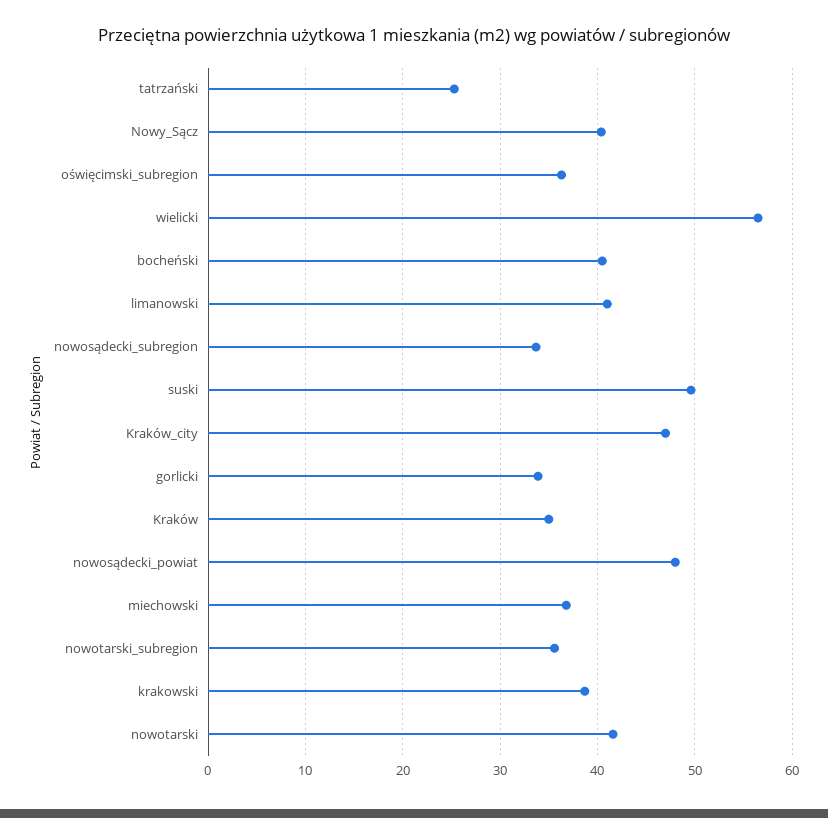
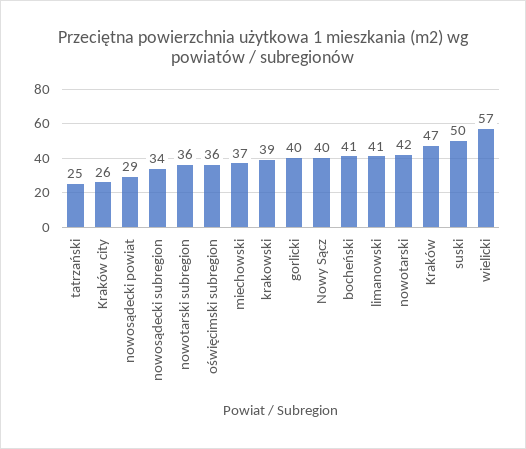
  {
    "tatrzański": 25,
    "Nowy_Sącz": 40,
    "oświęcimski_subregion": 36,
    "wielicki": 57,
    "bocheński": 41,
    "limanowski": 41,
    "nowosądecki_subregion": 34,
    "suski": 50,
-   "Kraków_city": 47,
+   "Kraków_city": 26,
-   "gorlicki": 34,
+   "gorlicki": 40,
-   "Kraków": 35,
+   "Kraków": 47,
-   "nowosądecki_powiat": 48,
+   "nowosądecki_powiat": 29,
    "miechowski": 37,
    "nowotarski_subregion": 36,
    "krakowski": 39,
    "nowotarski": 42
  }

